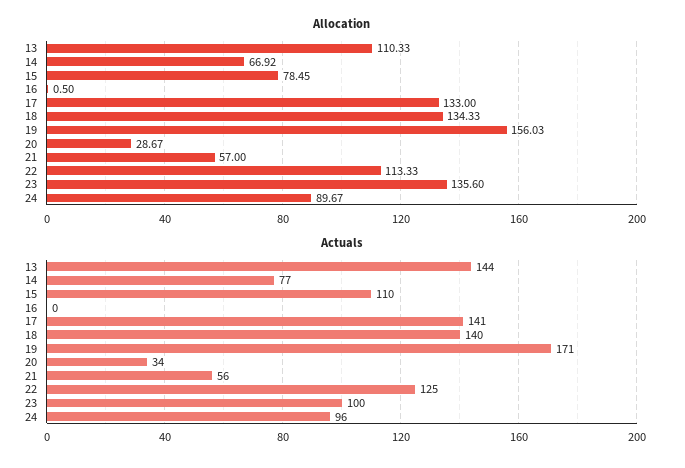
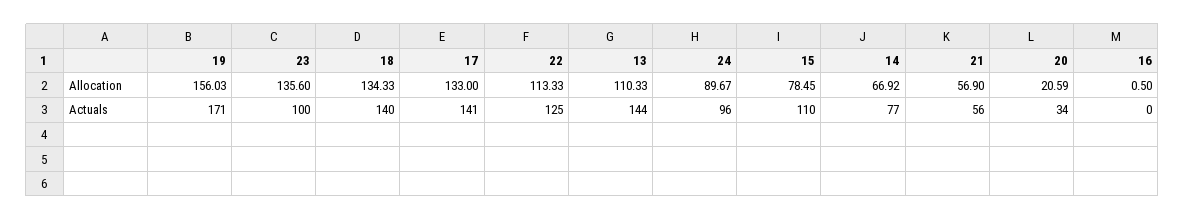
  {
    "Allocation": {
      "13": 110.33,
      "14": 66.92,
      "15": 78.45,
      "16": 0.5,
      "17": 133,
      "18": 134.33,
      "19": 156.03,
-     "20": 28.67,
+     "20": 20.59,
-     "21": 57,
+     "21": 56.9,
      "22": 113.33,
      "23": 135.6,
      "24": 89.67
    },
    "Actuals": {
      "13": 144,
      "14": 77,
      "15": 110,
      "16": 0,
      "17": 141,
      "18": 140,
      "19": 171,
      "20": 34,
      "21": 56,
      "22": 125,
      "23": 100,
      "24": 96
    }
  }

